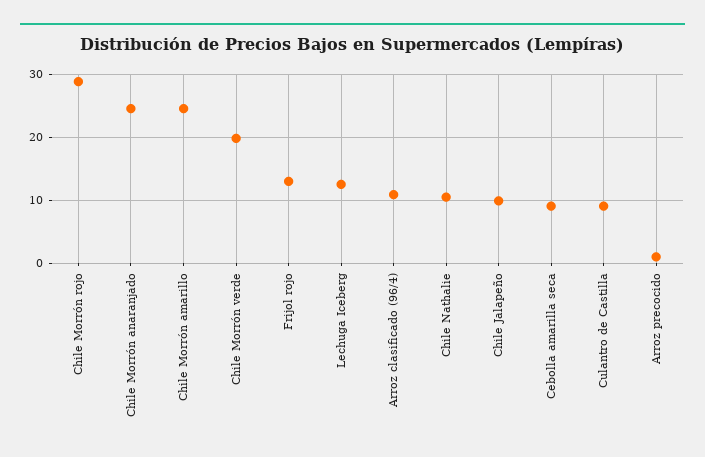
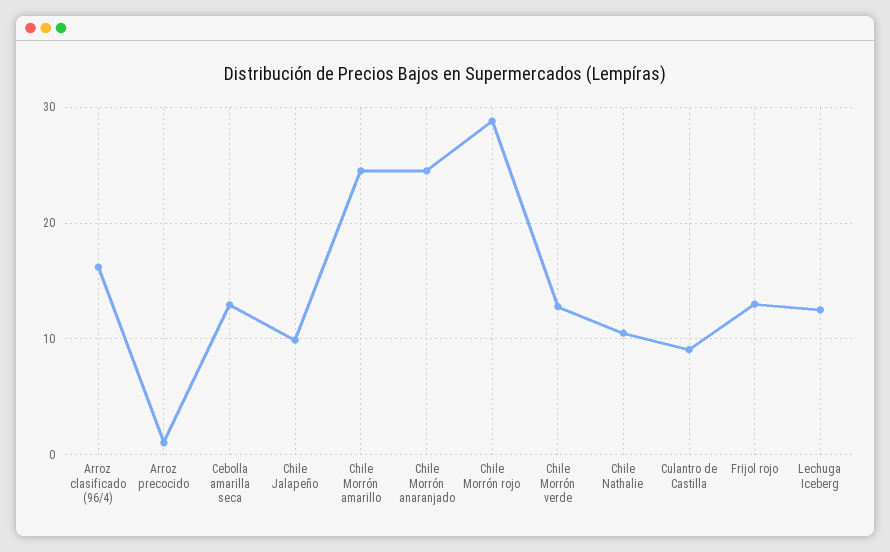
  {
    "Chile Morrón rojo": 29,
    "Chile Morrón anaranjado": 25,
    "Chile Morrón amarillo": 25,
-   "Chile Morrón verde": 20,
+   "Chile Morrón verde": 13,
    "Frijol rojo": 13,
    "Lechuga Iceberg": 13,
-   "Arroz clasificado (96/4)": 11,
+   "Arroz clasificado (96/4)": 16,
    "Chile Nathalie": 11,
    "Chile Jalapeño": 10,
-   "Cebolla amarilla seca": 9,
+   "Cebolla amarilla seca": 13,
    "Culantro de Castilla": 9,
    "Arroz precocido": 1
  }

